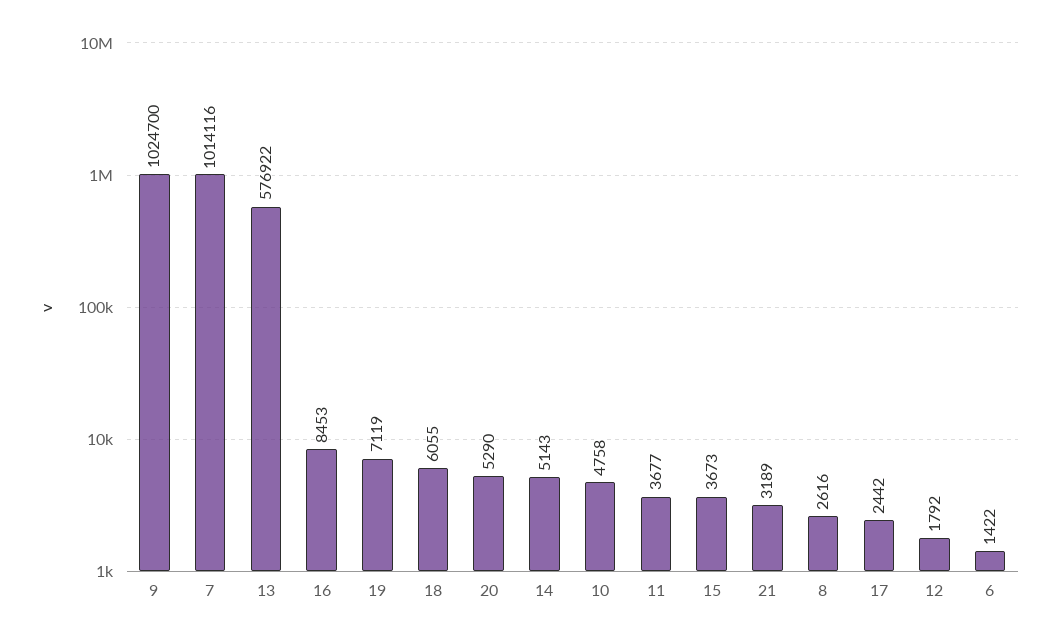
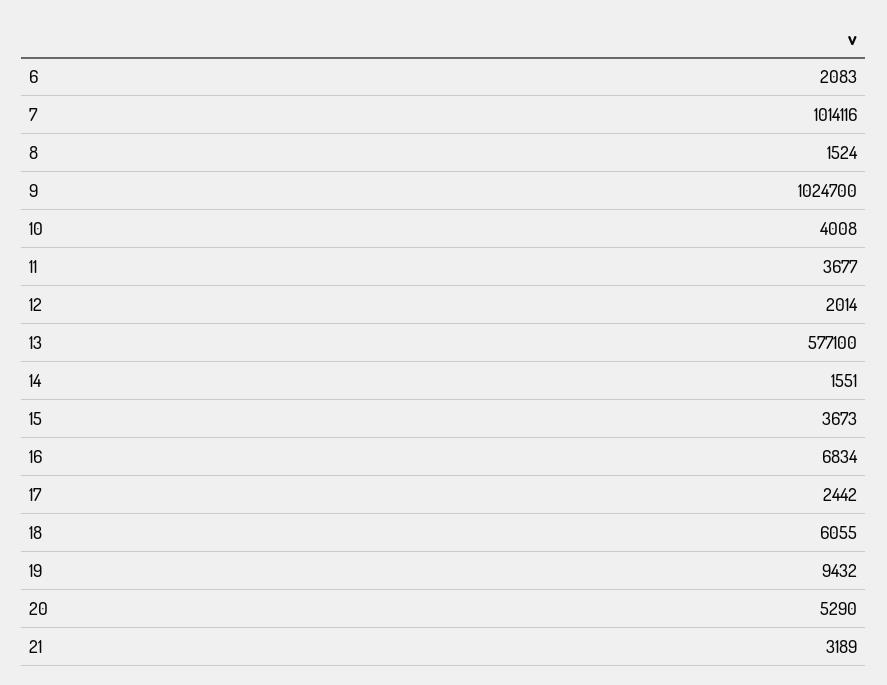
  {
    "9": 1024700,
    "7": 1014116,
-   "13": 576922,
+   "13": 577100,
-   "16": 8453,
+   "16": 6834,
-   "19": 7119,
+   "19": 9432,
    "18": 6055,
    "20": 5290,
-   "14": 5143,
+   "14": 1551,
-   "10": 4758,
+   "10": 4008,
    "11": 3677,
    "15": 3673,
    "21": 3189,
-   "8": 2616,
+   "8": 1524,
    "17": 2442,
-   "12": 1792,
+   "12": 2014,
-   "6": 1422
+   "6": 2083
  }

